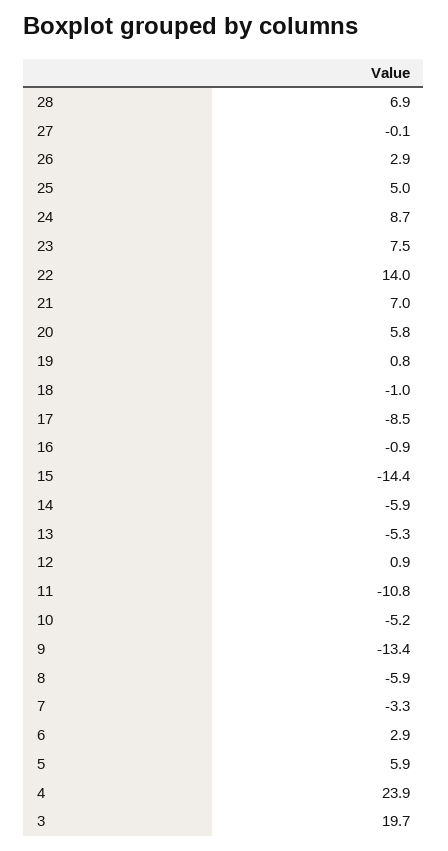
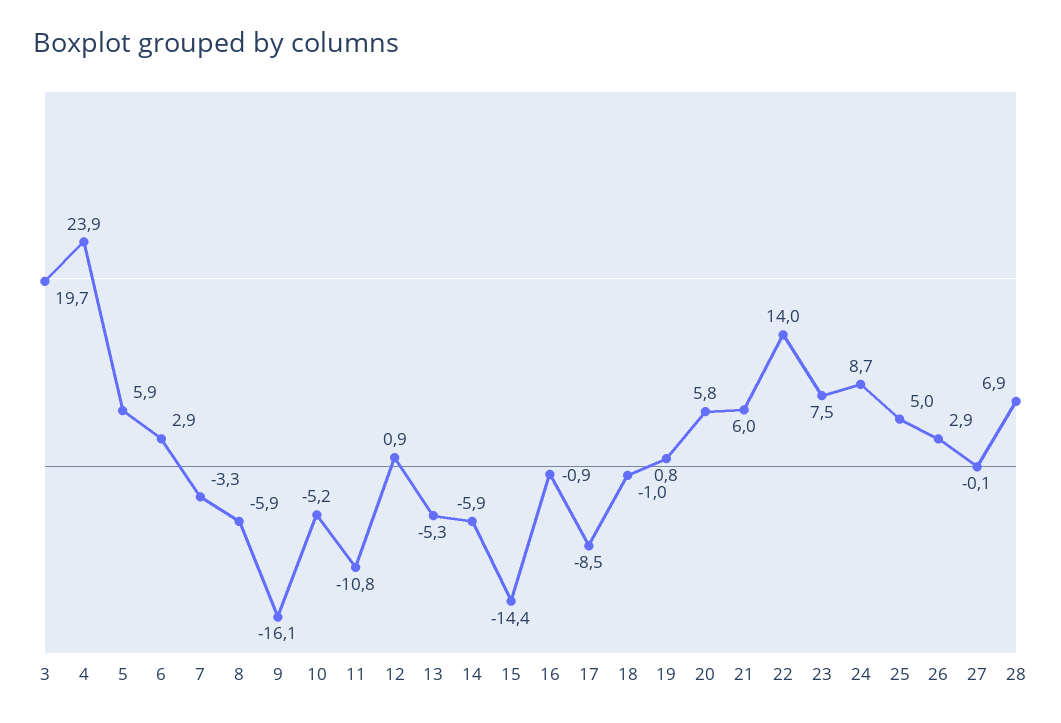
  {
    "28": 6.9,
    "27": -0.1,
    "26": 2.9,
    "25": 5,
    "24": 8.7,
    "23": 7.5,
    "22": 14,
-   "21": 7,
+   "21": 6,
    "20": 5.8,
    "19": 0.8,
    "18": -1,
    "17": -8.5,
    "16": -0.9,
    "15": -14.4,
    "14": -5.9,
    "13": -5.3,
    "12": 0.9,
    "11": -10.8,
    "10": -5.2,
-   "9": -13.4,
+   "9": -16.1,
    "8": -5.9,
    "7": -3.3,
    "6": 2.9,
    "5": 5.9,
    "4": 23.9,
    "3": 19.7
  }

